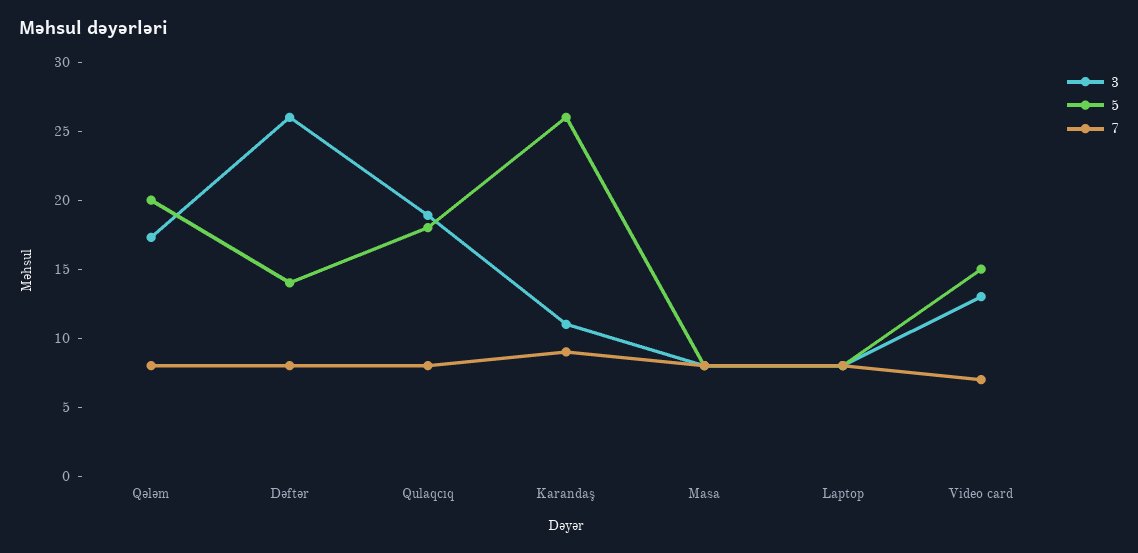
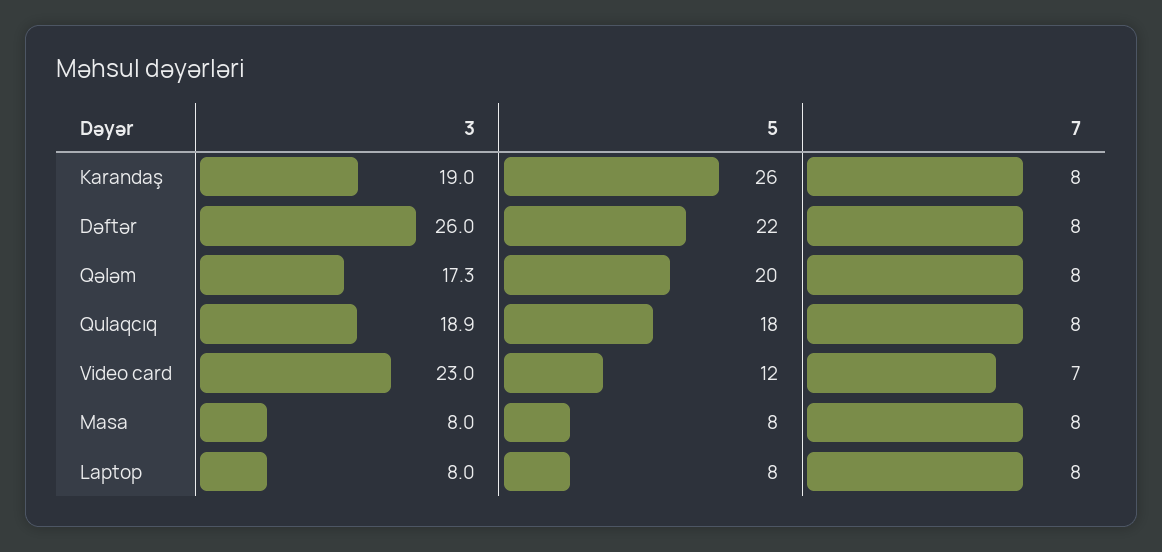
  {
    "3": {
      "Qələm": 17.3,
      "Dəftər": 26,
      "Qulaqcıq": 18.9,
-     "Karandaş": 11,
+     "Karandaş": 19,
      "Masa": 8,
      "Laptop": 8,
-     "Video card": 13
+     "Video card": 23
    },
    "5": {
      "Qələm": 20,
-     "Dəftər": 14,
+     "Dəftər": 22,
      "Qulaqcıq": 18,
      "Karandaş": 26,
      "Masa": 8,
      "Laptop": 8,
-     "Video card": 15
+     "Video card": 12
    },
    "7": {
      "Qələm": 8,
      "Dəftər": 8,
      "Qulaqcıq": 8,
-     "Karandaş": 9,
+     "Karandaş": 8,
      "Masa": 8,
      "Laptop": 8,
      "Video card": 7
    }
  }

